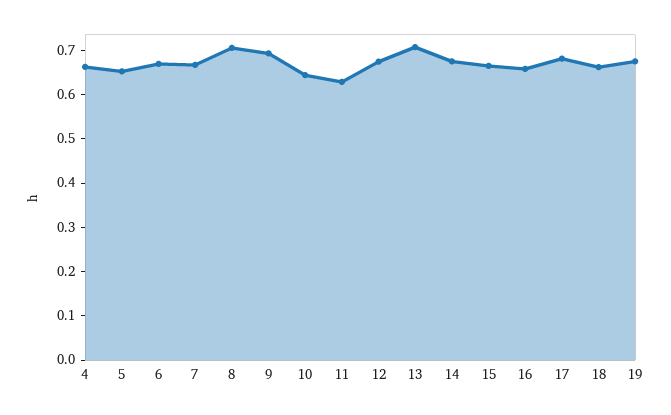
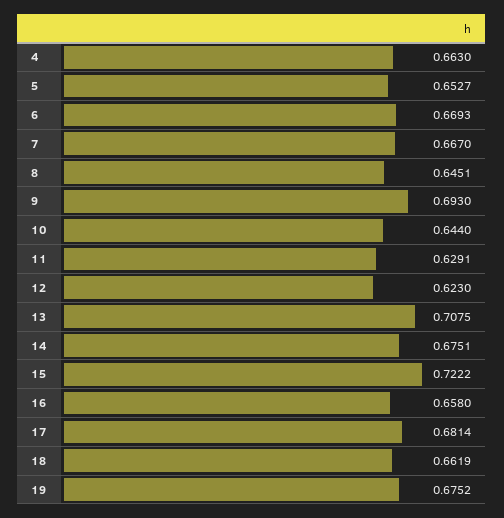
  {
    "4": 0.663,
    "5": 0.6527,
    "6": 0.6693,
    "7": 0.667,
-   "8": 0.7,
+   "8": 0.6451,
    "9": 0.693,
    "10": 0.644,
    "11": 0.6291,
-   "12": 0.68,
+   "12": 0.623,
    "13": 0.7075,
    "14": 0.6751,
-   "15": 0.66,
+   "15": 0.7222,
    "16": 0.658,
    "17": 0.6814,
    "18": 0.6619,
    "19": 0.6752
  }

